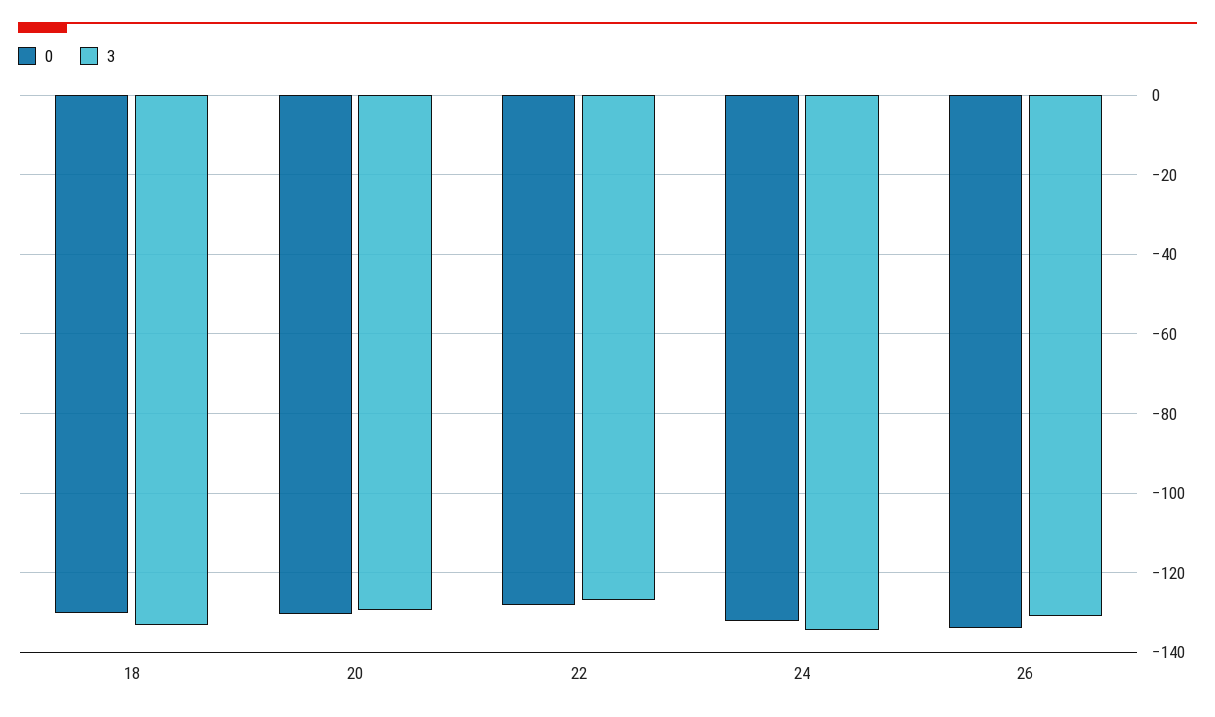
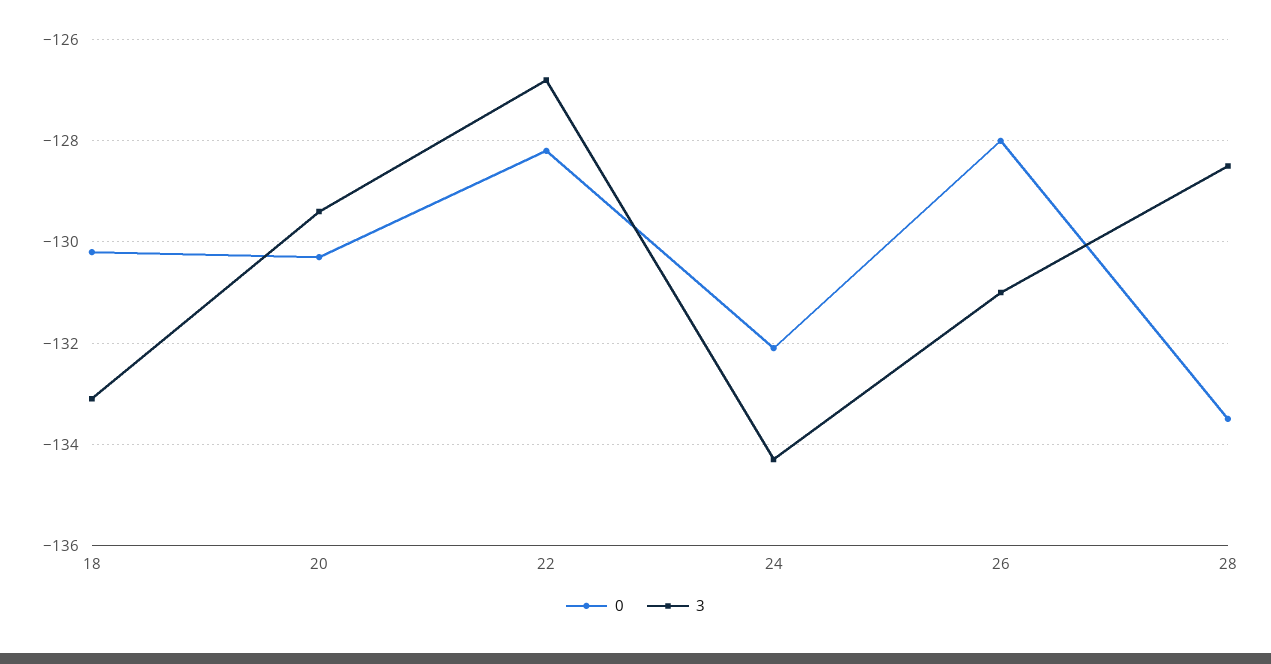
  {
    "0": {
      "18": -130,
      "20": -130.5,
      "22": -128,
      "24": -132,
-     "26": -134
+     "26": -128,
+     "28": -133.5
    },
    "3": {
      "18": -133,
      "20": -129.5,
      "22": -127,
      "24": -134.5,
-     "26": -131
+     "26": -131,
+     "28": -128.5
    }
  }

